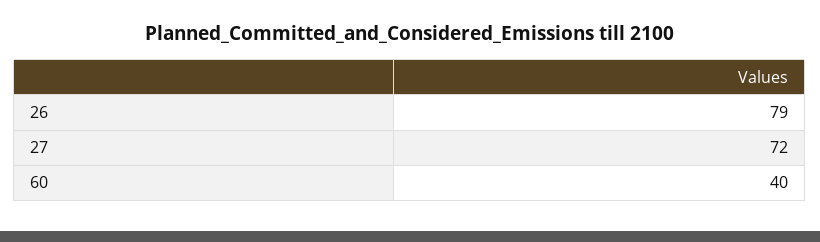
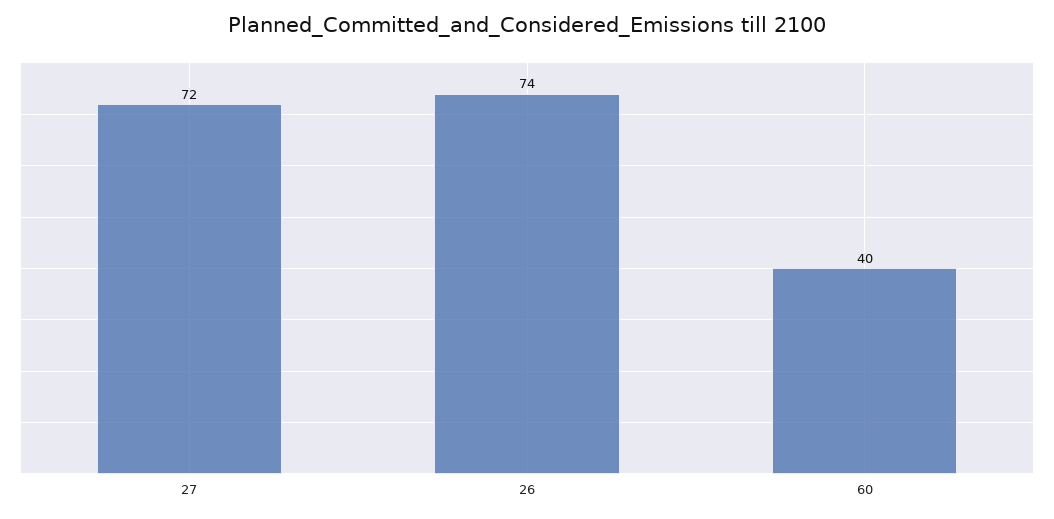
  {
-   "26": 79,
+   "26": 74,
    "27": 72,
    "60": 40
  }

